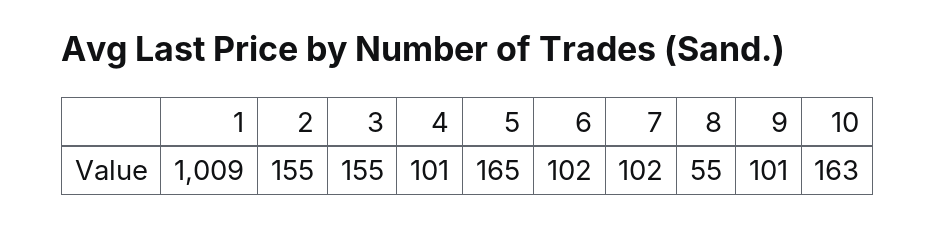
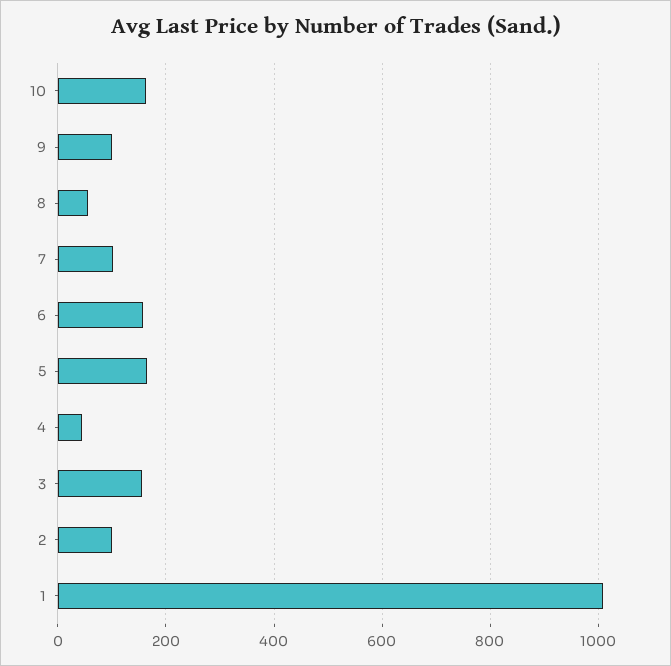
  {
    "1": 1009,
-   "2": 155,
+   "2": 100,
    "3": 155,
-   "4": 101,
+   "4": 40,
    "5": 165,
-   "6": 102,
+   "6": 160,
    "7": 102,
    "8": 55,
    "9": 101,
    "10": 163
  }

